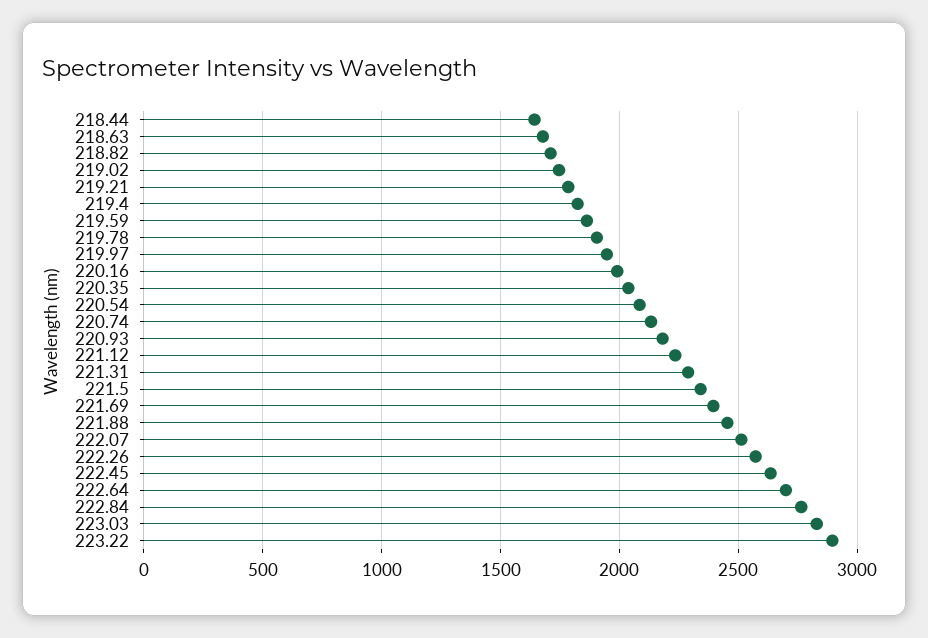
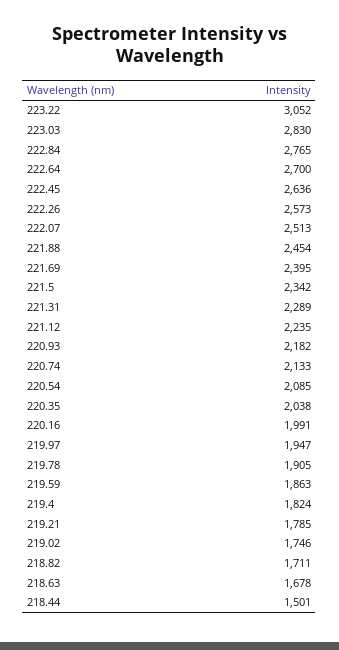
  {
-   "218.44": 1650,
+   "218.44": 1501,
    "218.63": 1678,
    "218.82": 1711,
    "219.02": 1746,
    "219.21": 1785,
    "219.4": 1824,
    "219.59": 1863,
    "219.78": 1905,
    "219.97": 1947,
    "220.16": 1991,
    "220.35": 2038,
    "220.54": 2085,
    "220.74": 2133,
    "220.93": 2182,
    "221.12": 2235,
    "221.31": 2289,
    "221.5": 2342,
    "221.69": 2395,
    "221.88": 2454,
    "222.07": 2513,
    "222.26": 2573,
    "222.45": 2636,
    "222.64": 2700,
    "222.84": 2765,
    "223.03": 2830,
-   "223.22": 2900
+   "223.22": 3052
  }

